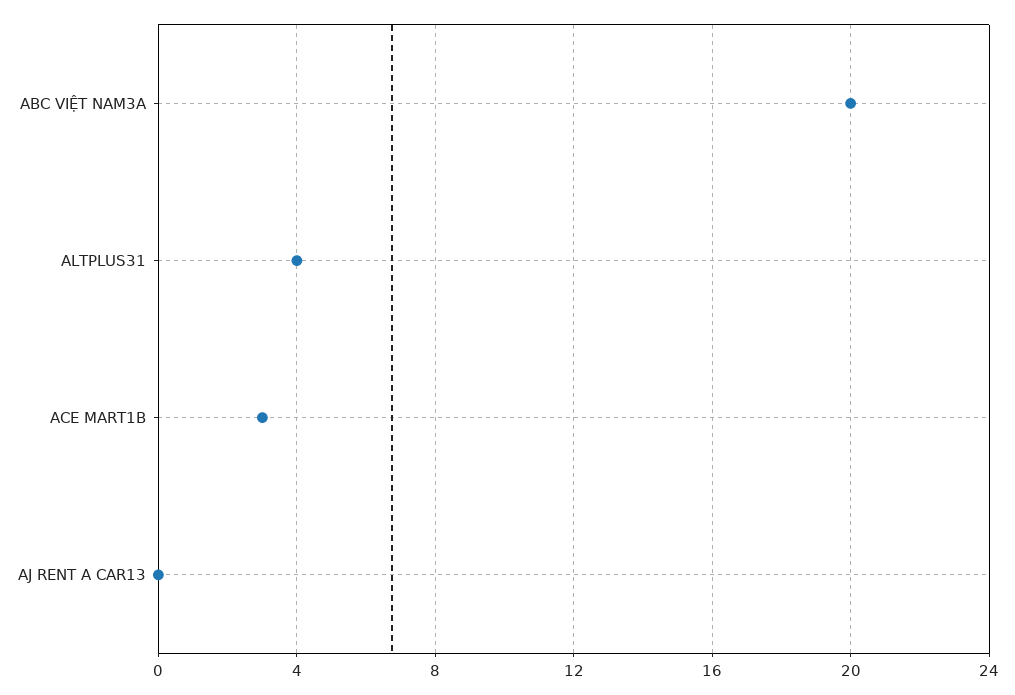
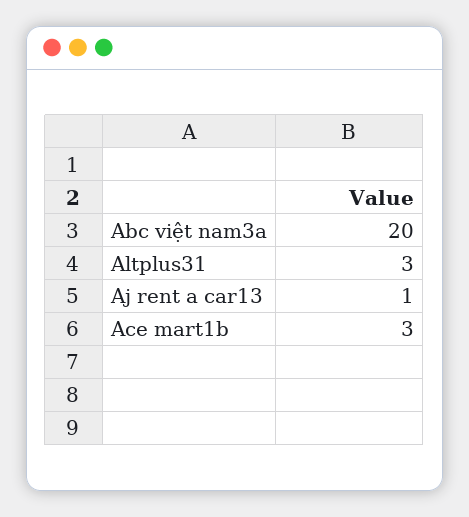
  {
    "ABC VIỆT NAM3A": 20,
-   "ALTPLUS31": 4,
+   "ALTPLUS31": 3,
    "ACE MART1B": 3,
-   "AJ RENT A CAR13": 0
+   "AJ RENT A CAR13": 1
  }

